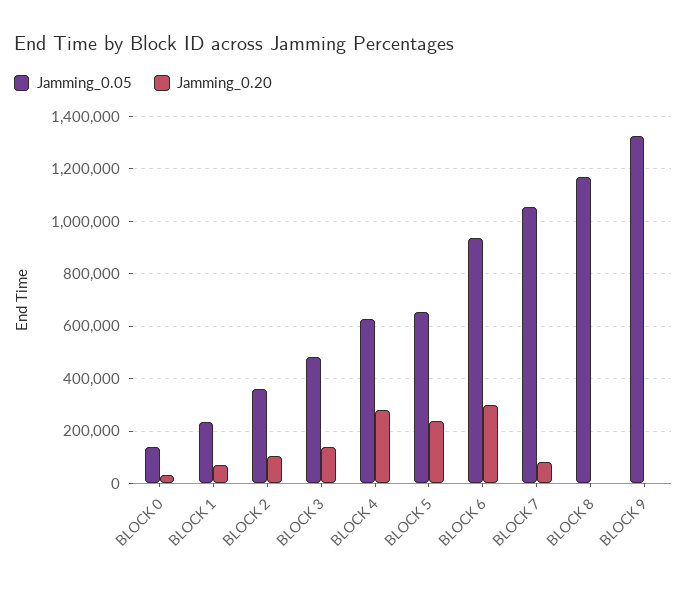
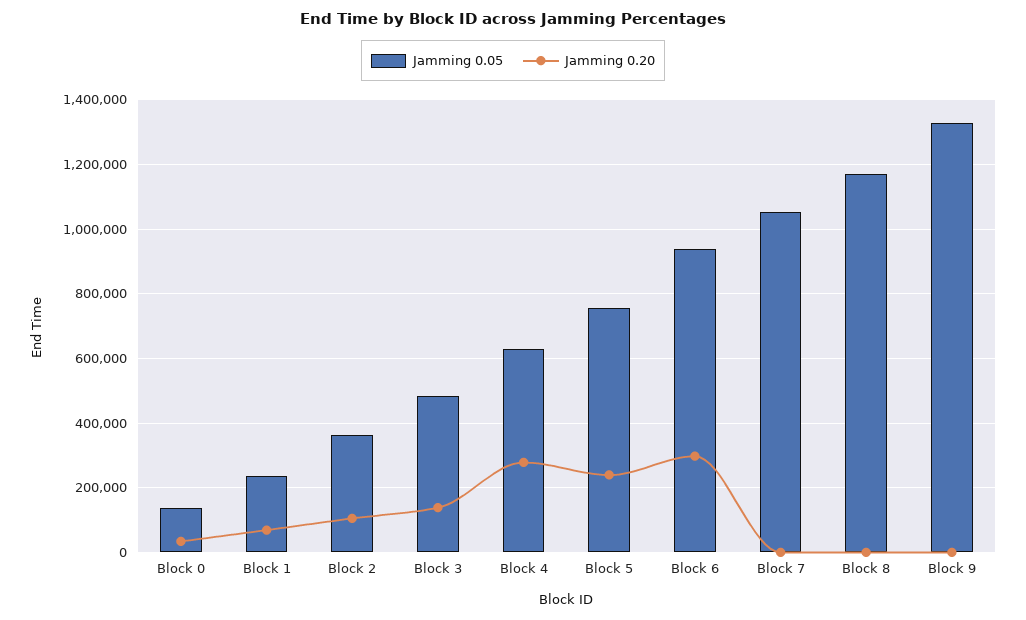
  {
    "Jamming_0.05": {
      "BLOCK 0": 140000,
      "BLOCK 1": 240000,
      "BLOCK 2": 360000,
      "BLOCK 3": 480000,
      "BLOCK 4": 620000,
-     "BLOCK 5": 650000,
+     "BLOCK 5": 760000,
      "BLOCK 6": 940000,
      "BLOCK 7": 1060000,
      "BLOCK 8": 1160000,
      "BLOCK 9": 1320000
    },
    "Jamming_0.20": {
      "BLOCK 0": 40000,
      "BLOCK 1": 60000,
      "BLOCK 2": 100000,
      "BLOCK 3": 140000,
      "BLOCK 4": 280000,
      "BLOCK 5": 240000,
      "BLOCK 6": 300000,
-     "BLOCK 7": 75000,
+     "BLOCK 7": 0,
      "BLOCK 8": 0,
      "BLOCK 9": 0
    }
  }

